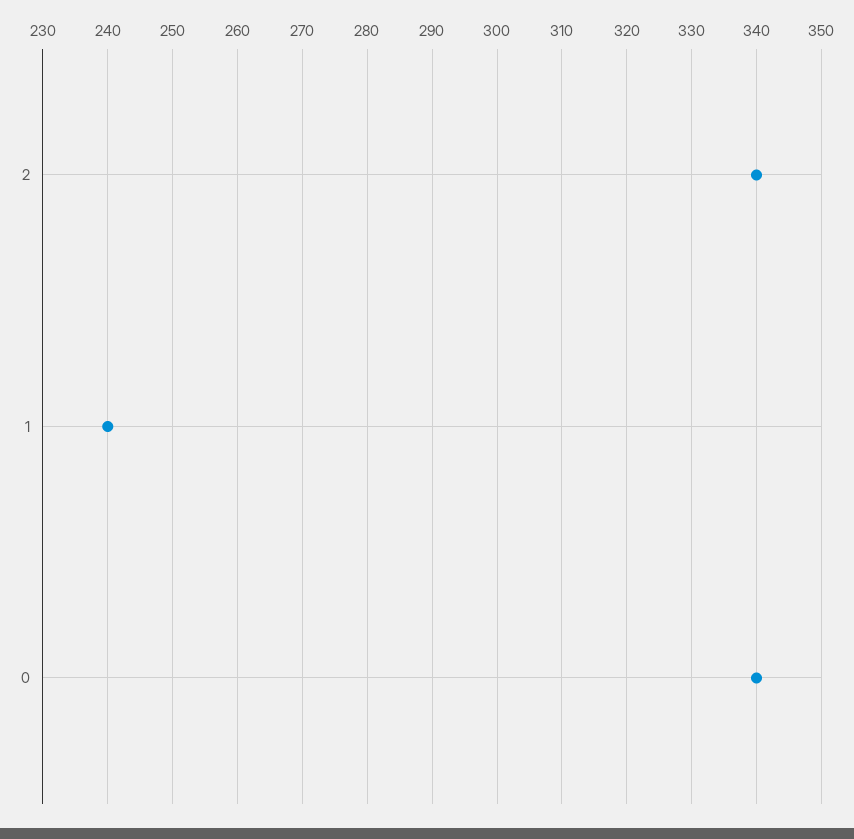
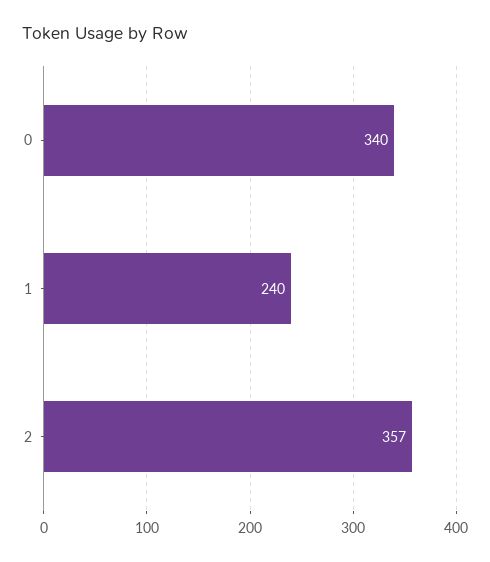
  {
-   "2": 340,
+   "2": 357,
    "1": 240,
    "0": 340
  }

